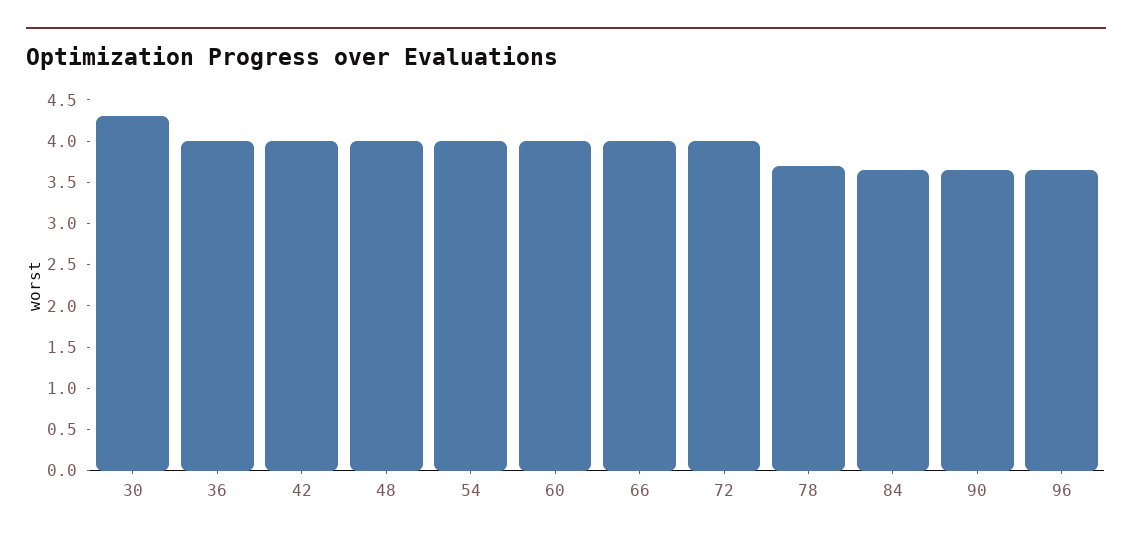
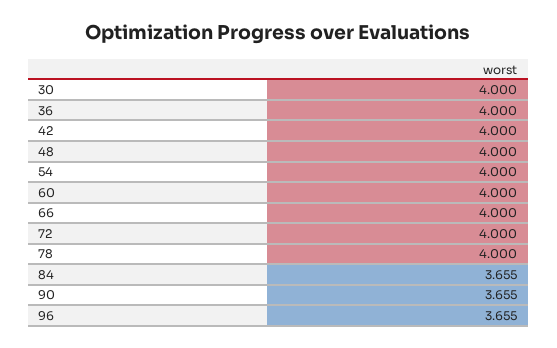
  {
-   "30": 4.3,
+   "30": 4,
    "36": 4,
    "42": 4,
    "48": 4,
    "54": 4,
    "60": 4,
    "66": 4,
    "72": 4,
-   "78": 3.7,
+   "78": 4,
    "84": 3.655,
    "90": 3.655,
    "96": 3.655
  }

